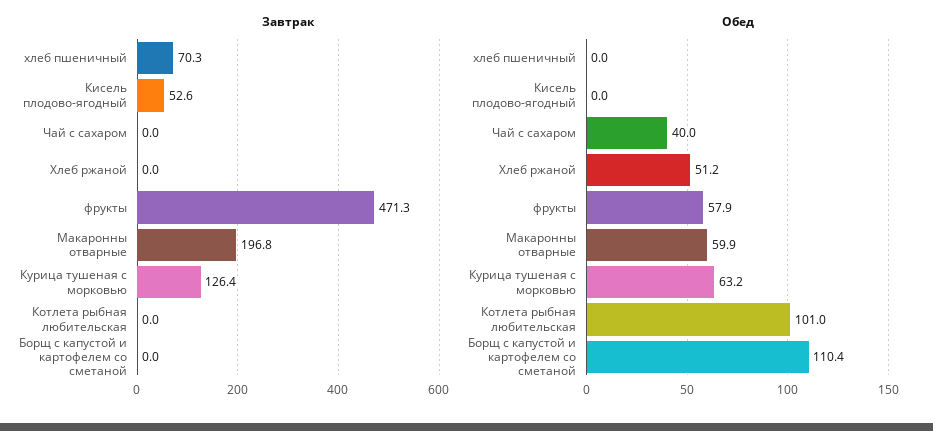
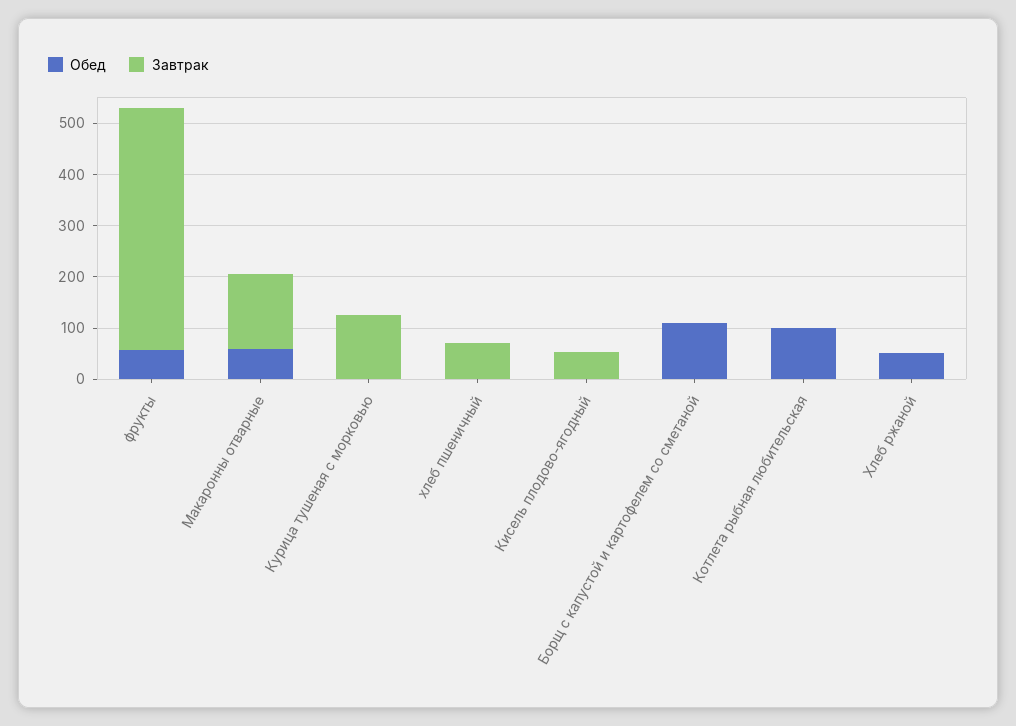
  {
    "Завтрак": {
      "хлеб пшеничный": 70.3,
      "Кисель плодово-ягодный": 52.6,
-     "Чай с сахаром": 0,
      "Хлеб ржаной": 0,
      "фрукты": 471.3,
-     "Макаронны отварные": 196.8,
+     "Макаронны отварные": 140,
      "Курица тушеная с морковью": 126.4,
      "Котлета рыбная любительская": 0,
      "Борщ с капустой и картофелем со сметаной": 0
    },
    "Обед": {
      "хлеб пшеничный": 0,
      "Кисель плодово-ягодный": 0,
-     "Чай с сахаром": 40,
      "Хлеб ржаной": 51.2,
      "фрукты": 57.9,
      "Макаронны отварные": 59.9,
-     "Курица тушеная с морковью": 63.2,
+     "Курица тушеная с морковью": 0,
      "Котлета рыбная любительская": 101,
      "Борщ с капустой и картофелем со сметаной": 110.4
    }
  }

